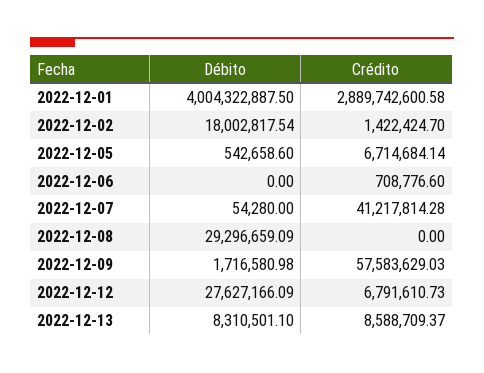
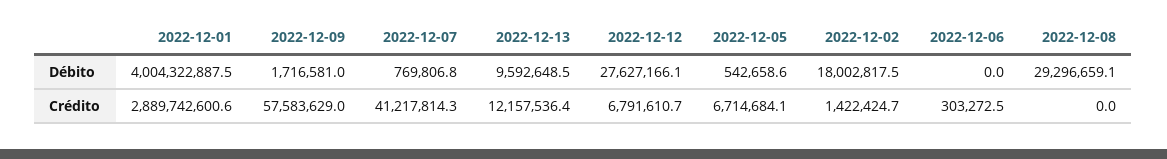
  {
    "Débito": {
      "2022-12-01": 4004322887.5,
      "2022-12-02": 18002817.54,
      "2022-12-05": 542658.6,
      "2022-12-06": 0,
-     "2022-12-07": 54280,
+     "2022-12-07": 769806.8,
      "2022-12-08": 29296659.09,
      "2022-12-09": 1716580.98,
      "2022-12-12": 27627166.09,
-     "2022-12-13": 8310501.1
+     "2022-12-13": 9592648.5
    },
    "Crédito": {
      "2022-12-01": 2889742600.58,
      "2022-12-02": 1422424.7,
      "2022-12-05": 6714684.14,
-     "2022-12-06": 708776.6,
+     "2022-12-06": 303272.5,
      "2022-12-07": 41217814.28,
      "2022-12-08": 0,
      "2022-12-09": 57583629.03,
      "2022-12-12": 6791610.73,
-     "2022-12-13": 8588709.37
+     "2022-12-13": 12157536.4
    }
  }

